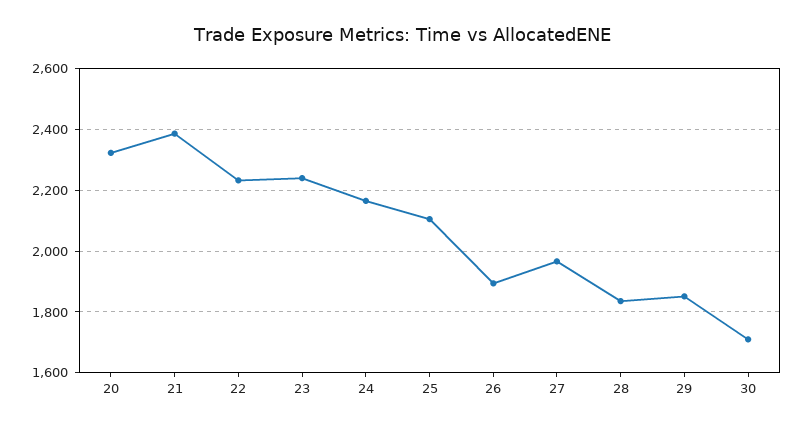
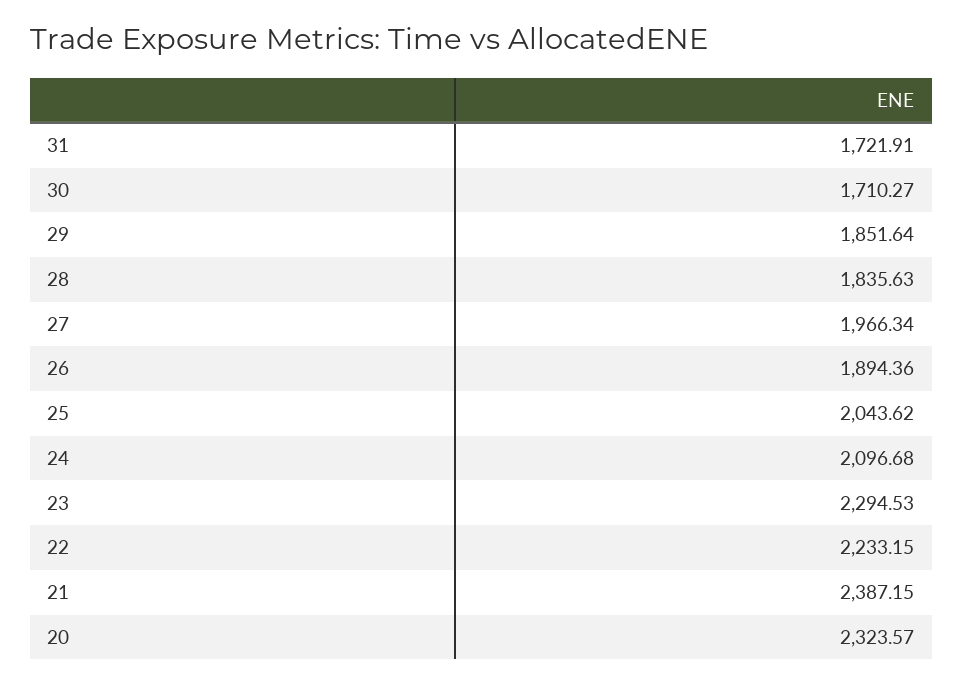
  {
    "20": 2323.57,
    "21": 2387.15,
    "22": 2233.15,
-   "23": 2240,
+   "23": 2294.53,
-   "24": 2160,
+   "24": 2096.68,
-   "25": 2100,
+   "25": 2043.62,
    "26": 1894.36,
    "27": 1966.34,
    "28": 1835.63,
    "29": 1851.64,
-   "30": 1710.27
+   "30": 1710.27,
+   "31": 1721.91
  }

